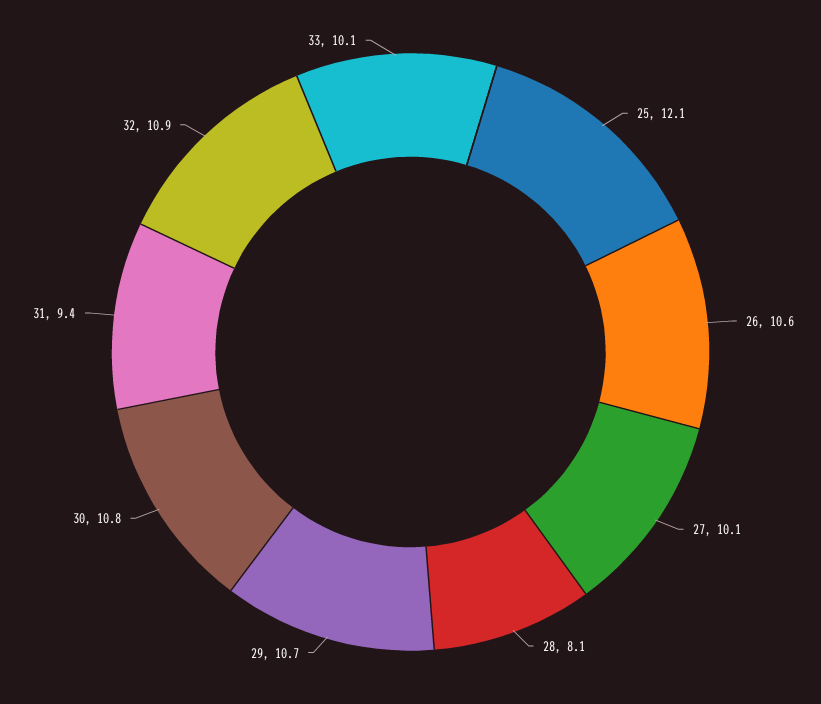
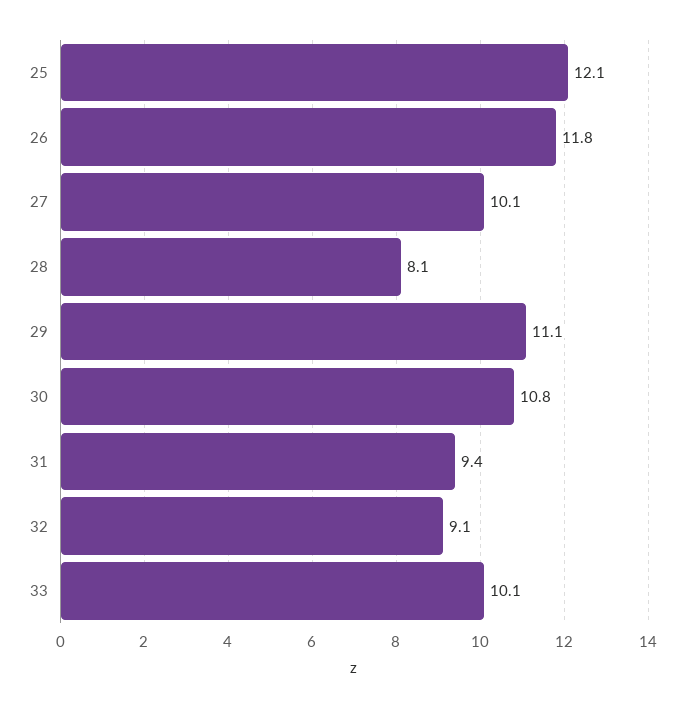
  {
    "25": 12.1,
-   "26": 10.6,
+   "26": 11.8,
    "27": 10.1,
    "28": 8.1,
-   "29": 10.7,
+   "29": 11.1,
    "30": 10.8,
    "31": 9.4,
-   "32": 10.9,
+   "32": 9.1,
    "33": 10.1
  }

